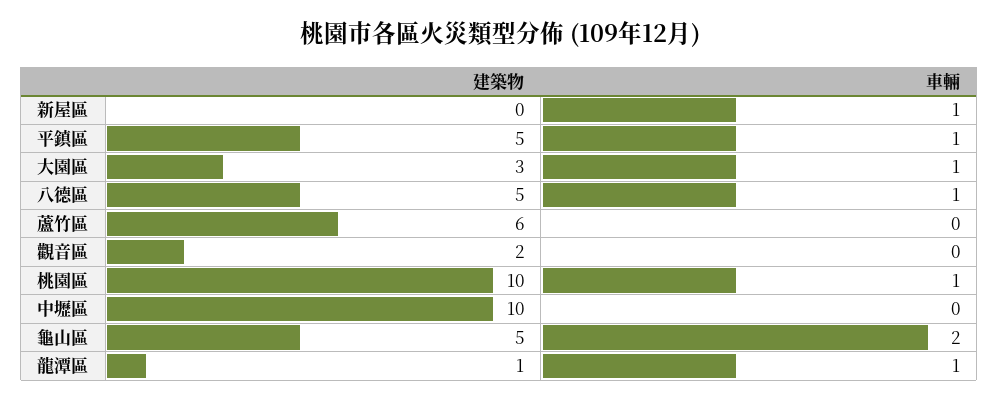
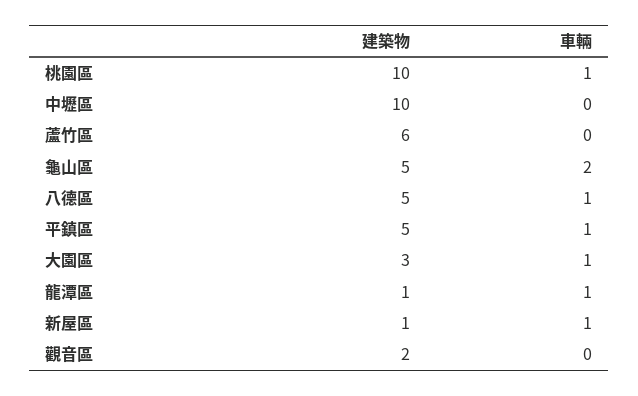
  {
    "建築物": {
-     "新屋區": 0,
+     "新屋區": 1,
      "平鎮區": 5,
      "大園區": 3,
      "八德區": 5,
      "蘆竹區": 6,
      "觀音區": 2,
      "桃園區": 10,
      "中壢區": 10,
      "龜山區": 5,
      "龍潭區": 1
    },
    "車輛": {
      "新屋區": 1,
      "平鎮區": 1,
      "大園區": 1,
      "八德區": 1,
      "蘆竹區": 0,
      "觀音區": 0,
      "桃園區": 1,
      "中壢區": 0,
      "龜山區": 2,
      "龍潭區": 1
    }
  }

